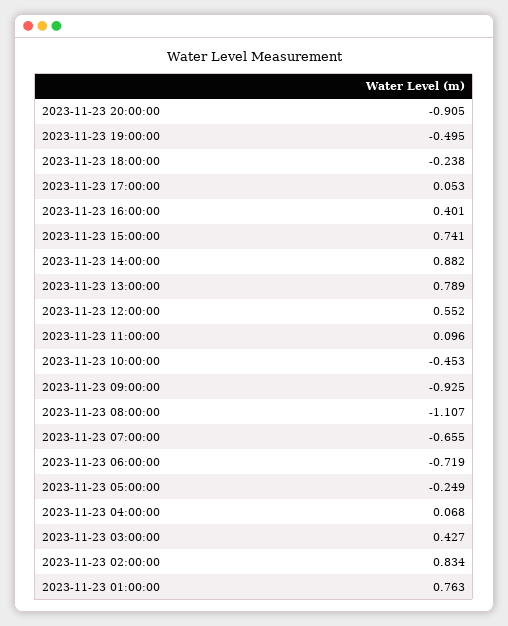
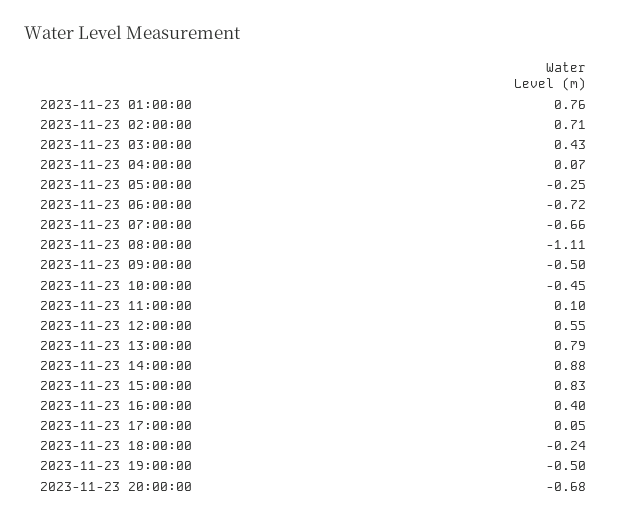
  {
-   "2023-11-23 20:00:00": -0.905,
+   "2023-11-23 20:00:00": -0.68,
    "2023-11-23 19:00:00": -0.495,
    "2023-11-23 18:00:00": -0.238,
    "2023-11-23 17:00:00": 0.053,
    "2023-11-23 16:00:00": 0.401,
-   "2023-11-23 15:00:00": 0.741,
+   "2023-11-23 15:00:00": 0.83,
    "2023-11-23 14:00:00": 0.882,
    "2023-11-23 13:00:00": 0.789,
    "2023-11-23 12:00:00": 0.552,
    "2023-11-23 11:00:00": 0.096,
    "2023-11-23 10:00:00": -0.453,
-   "2023-11-23 09:00:00": -0.925,
+   "2023-11-23 09:00:00": -0.5,
    "2023-11-23 08:00:00": -1.107,
    "2023-11-23 07:00:00": -0.655,
    "2023-11-23 06:00:00": -0.719,
    "2023-11-23 05:00:00": -0.249,
    "2023-11-23 04:00:00": 0.068,
    "2023-11-23 03:00:00": 0.427,
-   "2023-11-23 02:00:00": 0.834,
+   "2023-11-23 02:00:00": 0.71,
    "2023-11-23 01:00:00": 0.763
  }

